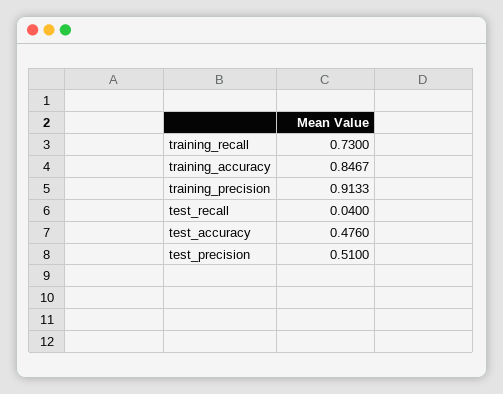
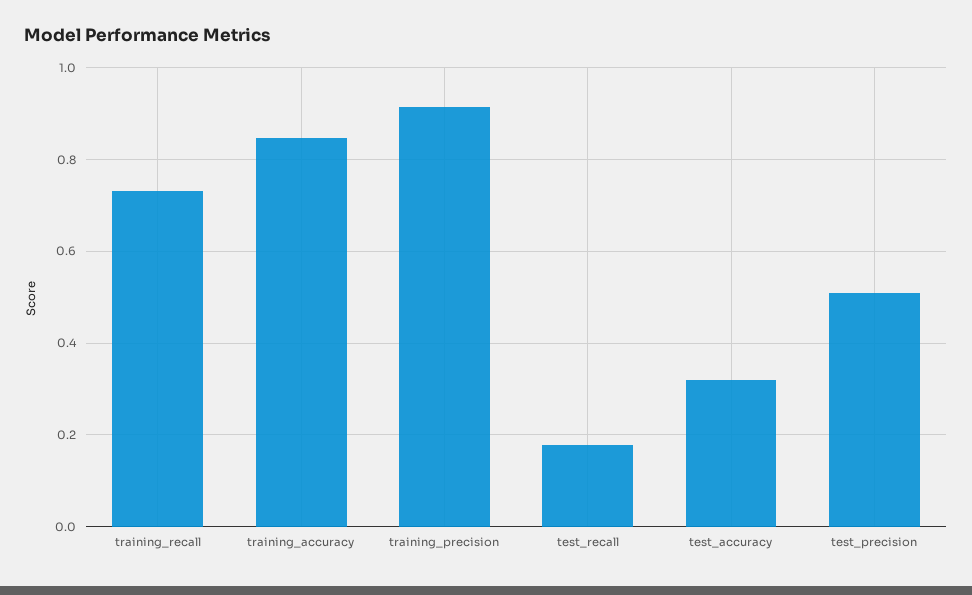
  {
    "training_recall": 0.73,
    "training_accuracy": 0.8467,
    "training_precision": 0.9133,
-   "test_recall": 0.04,
+   "test_recall": 0.18,
-   "test_accuracy": 0.476,
+   "test_accuracy": 0.32,
    "test_precision": 0.51
  }

